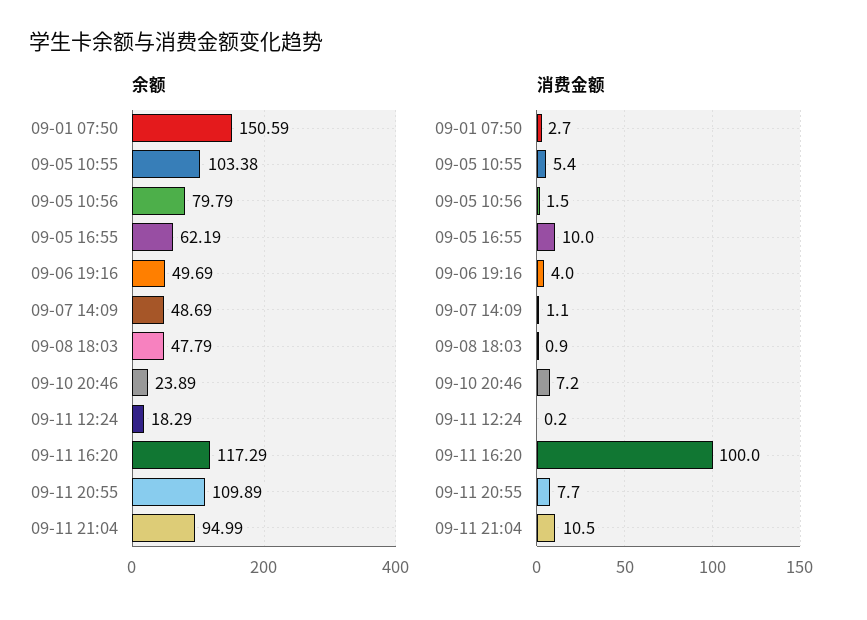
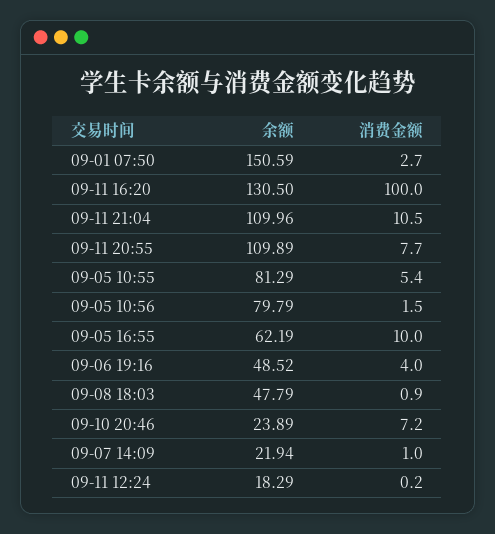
  {
    "余额": {
      "09-01 07:50": 150.59,
-     "09-05 10:55": 103.38,
+     "09-05 10:55": 81.29,
      "09-05 10:56": 79.79,
      "09-05 16:55": 62.19,
-     "09-06 19:16": 49.69,
+     "09-06 19:16": 48.52,
-     "09-07 14:09": 48.69,
+     "09-07 14:09": 21.94,
      "09-08 18:03": 47.79,
      "09-10 20:46": 23.89,
      "09-11 12:24": 18.29,
-     "09-11 16:20": 117.29,
+     "09-11 16:20": 130.5,
      "09-11 20:55": 109.89,
-     "09-11 21:04": 94.99
+     "09-11 21:04": 109.96
    },
    "消费金额": {
      "09-01 07:50": 2.7,
      "09-05 10:55": 5.4,
      "09-05 10:56": 1.5,
      "09-05 16:55": 10,
      "09-06 19:16": 4,
-     "09-07 14:09": 1.1,
+     "09-07 14:09": 1,
      "09-08 18:03": 0.9,
      "09-10 20:46": 7.2,
      "09-11 12:24": 0.2,
      "09-11 16:20": 100,
      "09-11 20:55": 7.7,
      "09-11 21:04": 10.5
    }
  }

